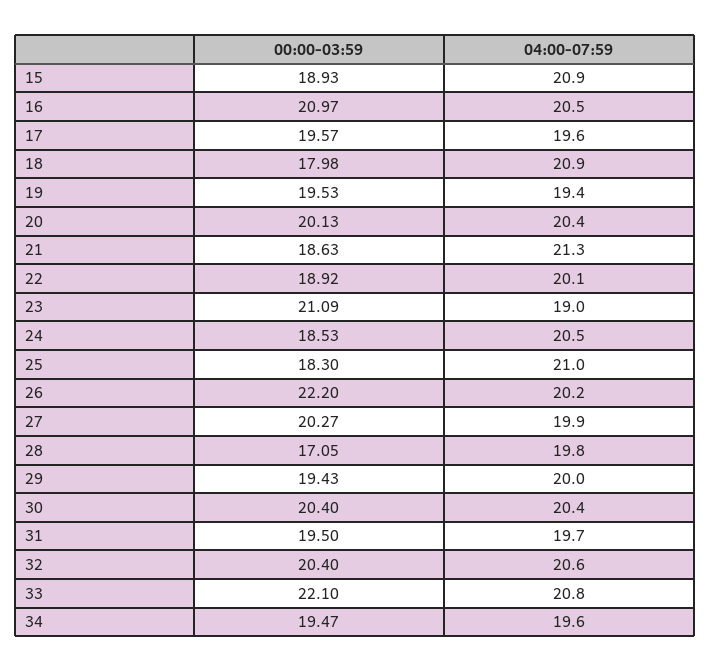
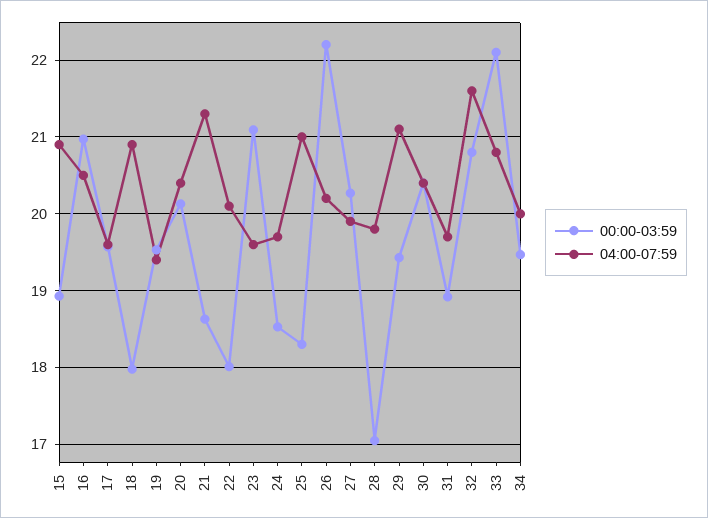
  {
    "00:00-03:59": {
      "15": 18.93,
      "16": 20.97,
      "17": 19.57,
      "18": 17.98,
      "19": 19.53,
      "20": 20.13,
      "21": 18.63,
-     "22": 18.92,
+     "22": 18,
      "23": 21.09,
      "24": 18.53,
      "25": 18.3,
      "26": 22.2,
      "27": 20.27,
      "28": 17.05,
      "29": 19.43,
      "30": 20.4,
-     "31": 19.5,
+     "31": 18.9,
-     "32": 20.4,
+     "32": 20.8,
      "33": 22.1,
      "34": 19.47
    },
    "04:00-07:59": {
      "15": 20.9,
      "16": 20.5,
      "17": 19.6,
      "18": 20.9,
      "19": 19.4,
      "20": 20.4,
      "21": 21.3,
      "22": 20.1,
-     "23": 19,
+     "23": 19.6,
-     "24": 20.5,
+     "24": 19.7,
      "25": 21,
      "26": 20.2,
      "27": 19.9,
      "28": 19.8,
-     "29": 20,
+     "29": 21.1,
      "30": 20.4,
      "31": 19.7,
-     "32": 20.6,
+     "32": 21.6,
      "33": 20.8,
-     "34": 19.6
+     "34": 20
    }
  }

